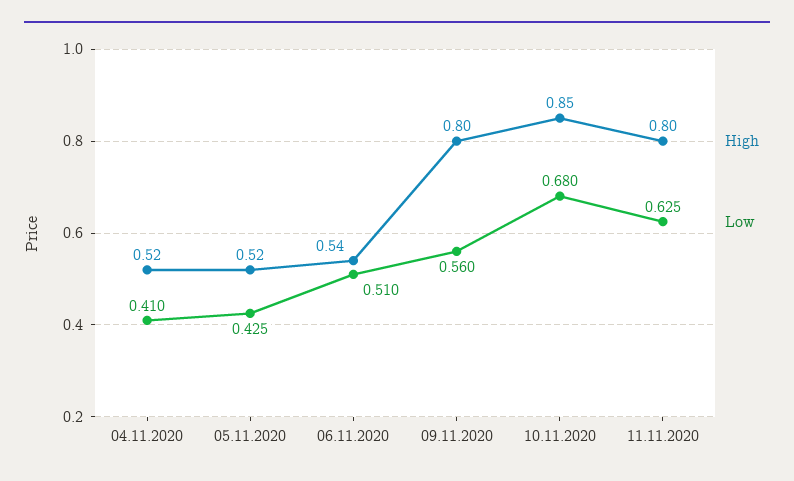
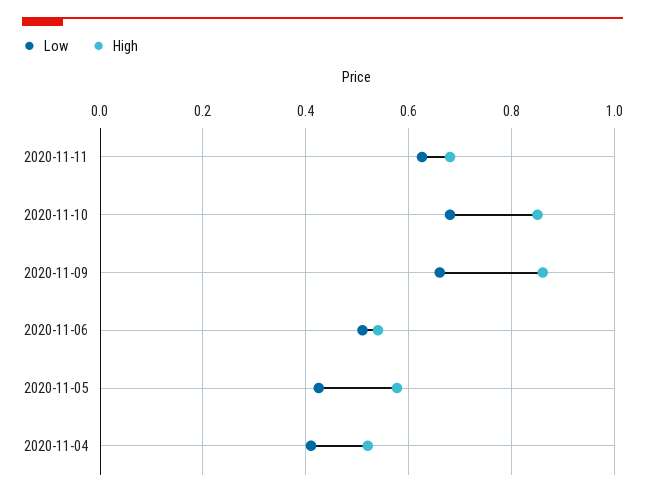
  {
    "High": {
      "04.11.2020": 0.52,
-     "05.11.2020": 0.52,
+     "05.11.2020": 0.58,
      "06.11.2020": 0.54,
-     "09.11.2020": 0.8,
+     "09.11.2020": 0.86,
      "10.11.2020": 0.85,
-     "11.11.2020": 0.8
+     "11.11.2020": 0.68
    },
    "Low": {
      "04.11.2020": 0.41,
      "05.11.2020": 0.425,
      "06.11.2020": 0.51,
-     "09.11.2020": 0.56,
+     "09.11.2020": 0.66,
      "10.11.2020": 0.68,
      "11.11.2020": 0.625
    }
  }

